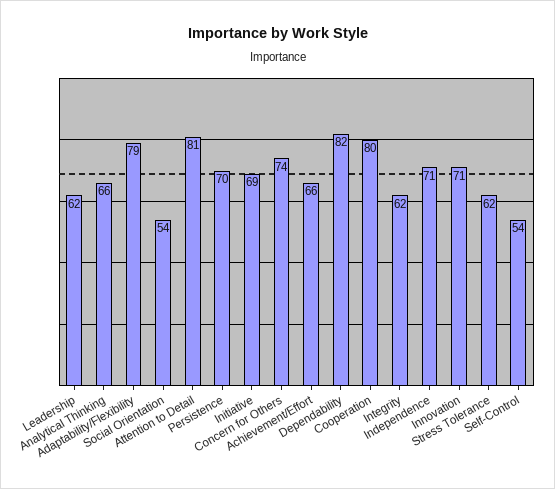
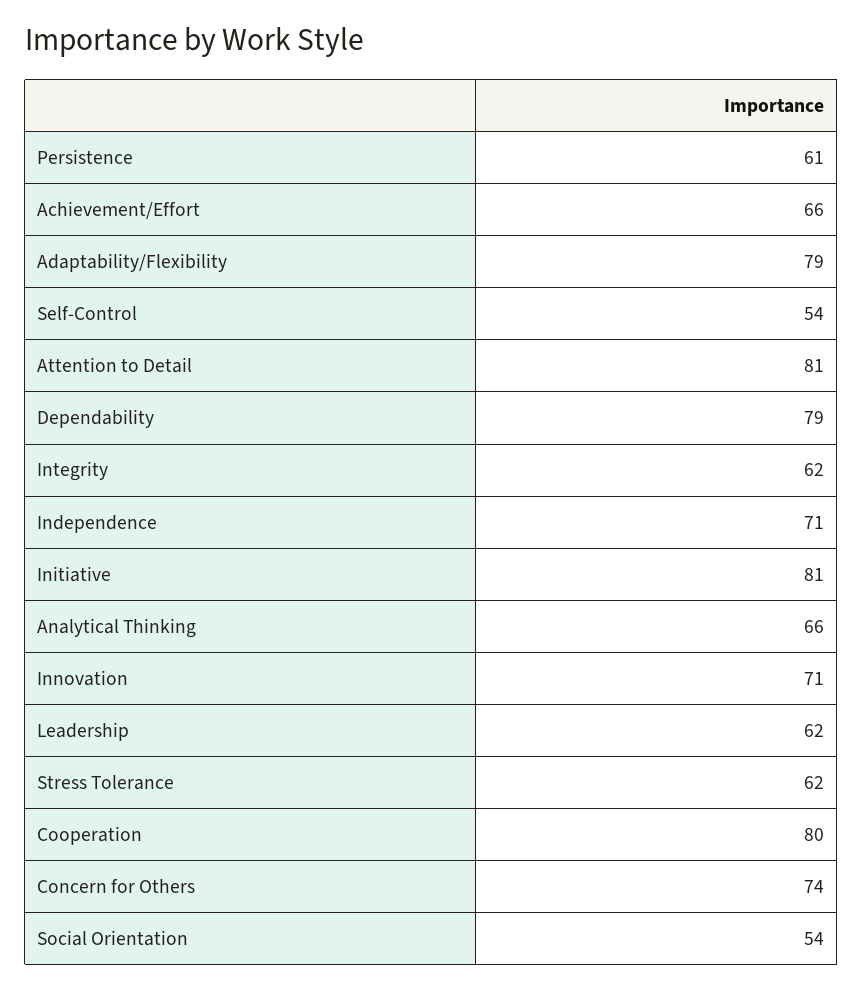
  {
    "Leadership": 62,
    "Analytical Thinking": 66,
    "Adaptability/Flexibility": 79,
    "Social Orientation": 54,
    "Attention to Detail": 81,
-   "Persistence": 70,
+   "Persistence": 61,
-   "Initiative": 69,
+   "Initiative": 81,
    "Concern for Others": 74,
    "Achievement/Effort": 66,
-   "Dependability": 82,
+   "Dependability": 79,
    "Cooperation": 80,
    "Integrity": 62,
    "Independence": 71,
    "Innovation": 71,
    "Stress Tolerance": 62,
    "Self-Control": 54
  }

